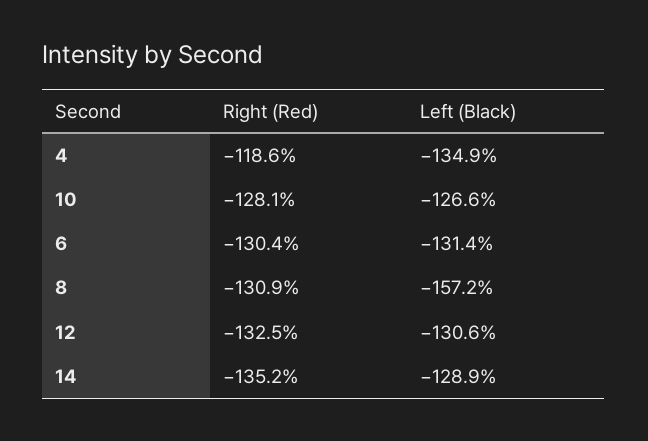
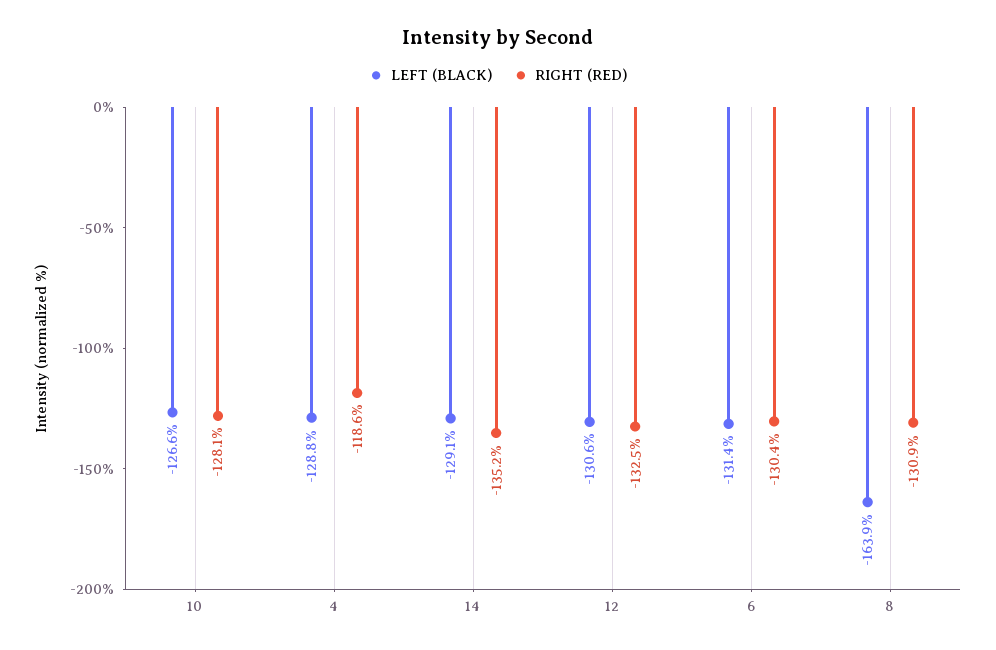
  {
    "Right (Red)": {
      "4": -118.6,
      "10": -128.1,
      "6": -130.4,
      "8": -130.9,
      "12": -132.5,
      "14": -135.2
    },
    "Left (Black)": {
-     "4": -134.9,
+     "4": -128.8,
      "10": -126.6,
      "6": -131.4,
-     "8": -157.2,
+     "8": -163.9,
      "12": -130.6,
-     "14": -128.9
+     "14": -129.1
    }
  }

